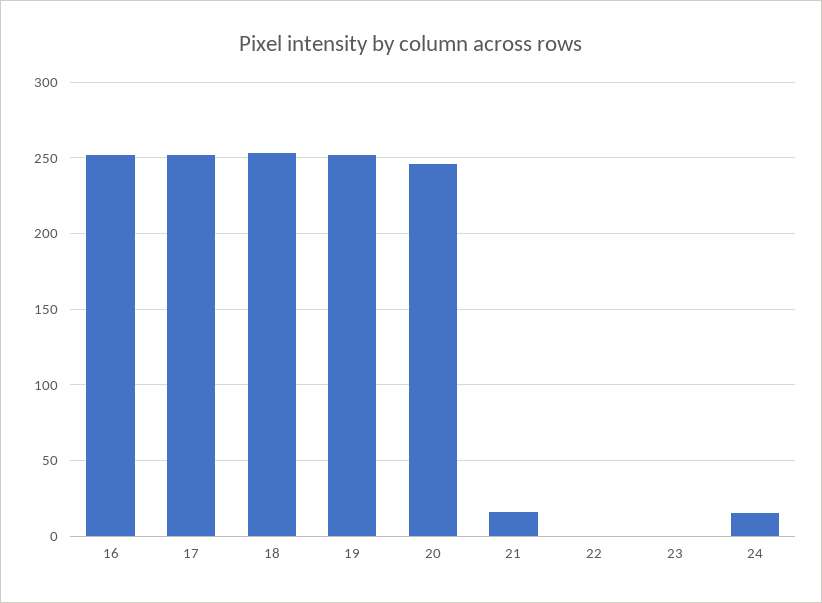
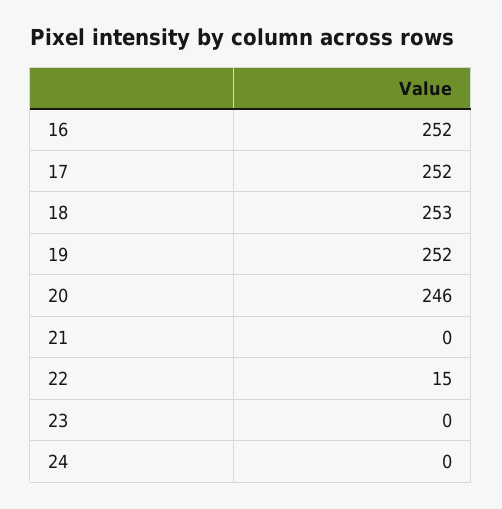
  {
    "16": 252,
    "17": 252,
    "18": 253,
    "19": 252,
    "20": 246,
-   "21": 15,
+   "21": 0,
-   "22": 0,
+   "22": 15,
    "23": 0,
-   "24": 15
+   "24": 0
  }

